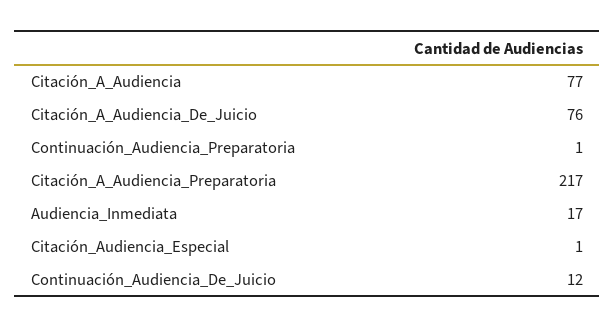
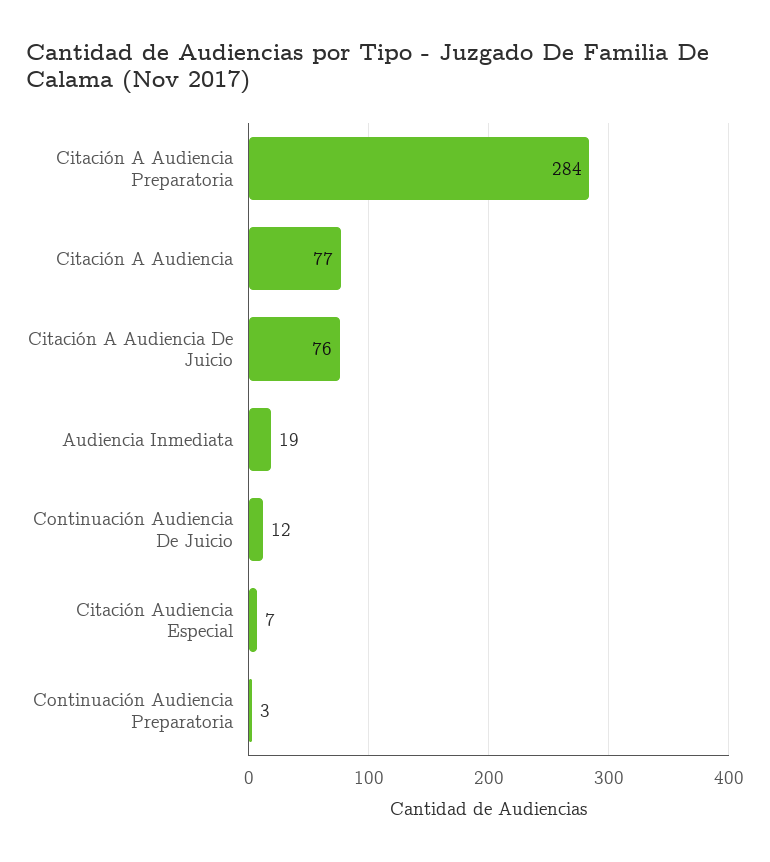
  {
    "Citación_A_Audiencia": 77,
    "Citación_A_Audiencia_De_Juicio": 76,
-   "Continuación_Audiencia_Preparatoria": 1,
+   "Continuación_Audiencia_Preparatoria": 3,
-   "Citación_A_Audiencia_Preparatoria": 217,
+   "Citación_A_Audiencia_Preparatoria": 284,
-   "Audiencia_Inmediata": 17,
+   "Audiencia_Inmediata": 19,
-   "Citación_Audiencia_Especial": 1,
+   "Citación_Audiencia_Especial": 7,
    "Continuación_Audiencia_De_Juicio": 12
  }

